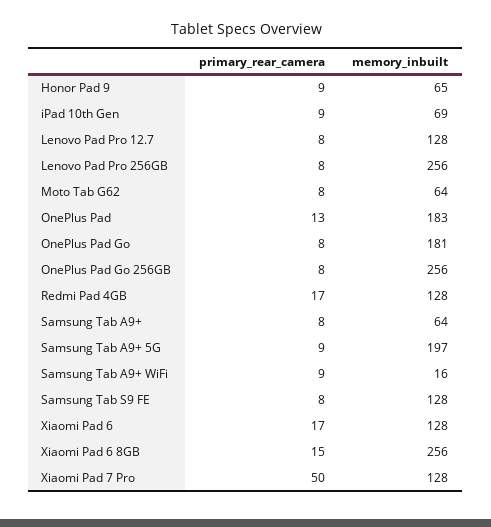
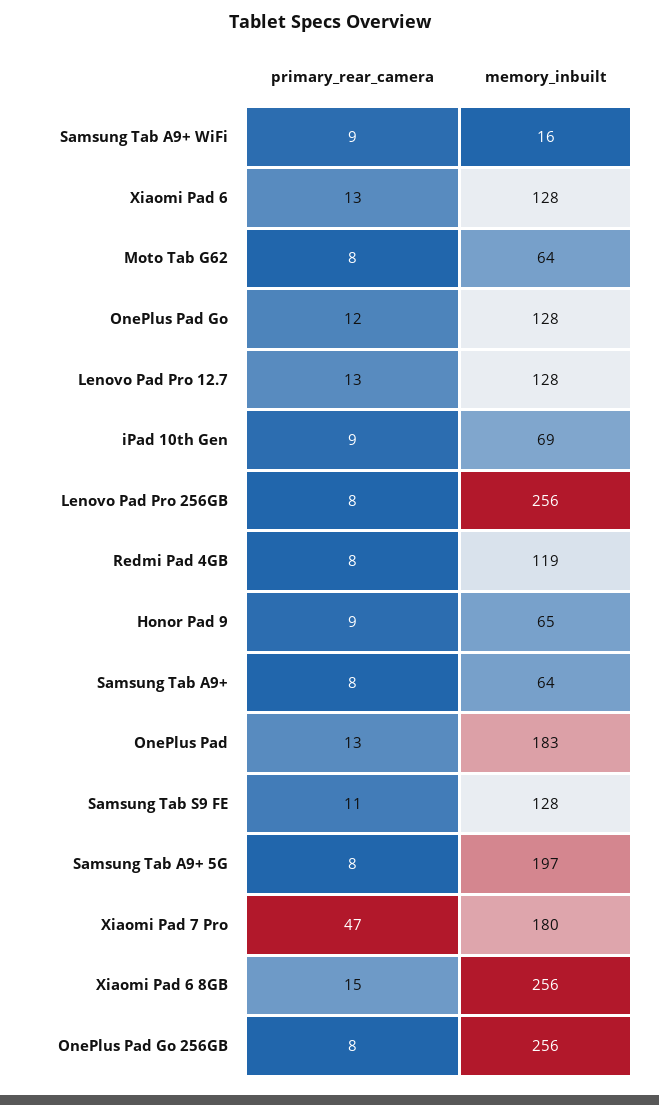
  {
    "primary_rear_camera": {
      "Honor Pad 9": 9,
      "iPad 10th Gen": 9,
-     "Lenovo Pad Pro 12.7": 8,
+     "Lenovo Pad Pro 12.7": 13,
      "Lenovo Pad Pro 256GB": 8,
      "Moto Tab G62": 8,
      "OnePlus Pad": 13,
-     "OnePlus Pad Go": 8,
+     "OnePlus Pad Go": 12,
      "OnePlus Pad Go 256GB": 8,
-     "Redmi Pad 4GB": 17,
+     "Redmi Pad 4GB": 8,
      "Samsung Tab A9+": 8,
-     "Samsung Tab A9+ 5G": 9,
+     "Samsung Tab A9+ 5G": 8,
      "Samsung Tab A9+ WiFi": 9,
-     "Samsung Tab S9 FE": 8,
+     "Samsung Tab S9 FE": 11,
-     "Xiaomi Pad 6": 17,
+     "Xiaomi Pad 6": 13,
      "Xiaomi Pad 6 8GB": 15,
-     "Xiaomi Pad 7 Pro": 50
+     "Xiaomi Pad 7 Pro": 47
    },
    "memory_inbuilt": {
      "Honor Pad 9": 65,
      "iPad 10th Gen": 69,
      "Lenovo Pad Pro 12.7": 128,
      "Lenovo Pad Pro 256GB": 256,
      "Moto Tab G62": 64,
      "OnePlus Pad": 183,
-     "OnePlus Pad Go": 181,
+     "OnePlus Pad Go": 128,
      "OnePlus Pad Go 256GB": 256,
-     "Redmi Pad 4GB": 128,
+     "Redmi Pad 4GB": 119,
      "Samsung Tab A9+": 64,
      "Samsung Tab A9+ 5G": 197,
      "Samsung Tab A9+ WiFi": 16,
      "Samsung Tab S9 FE": 128,
      "Xiaomi Pad 6": 128,
      "Xiaomi Pad 6 8GB": 256,
-     "Xiaomi Pad 7 Pro": 128
+     "Xiaomi Pad 7 Pro": 180
    }
  }

